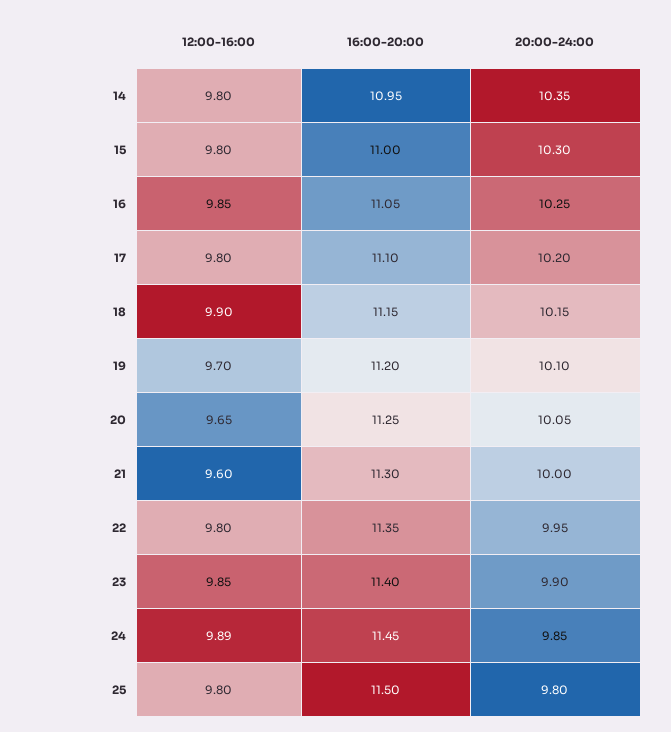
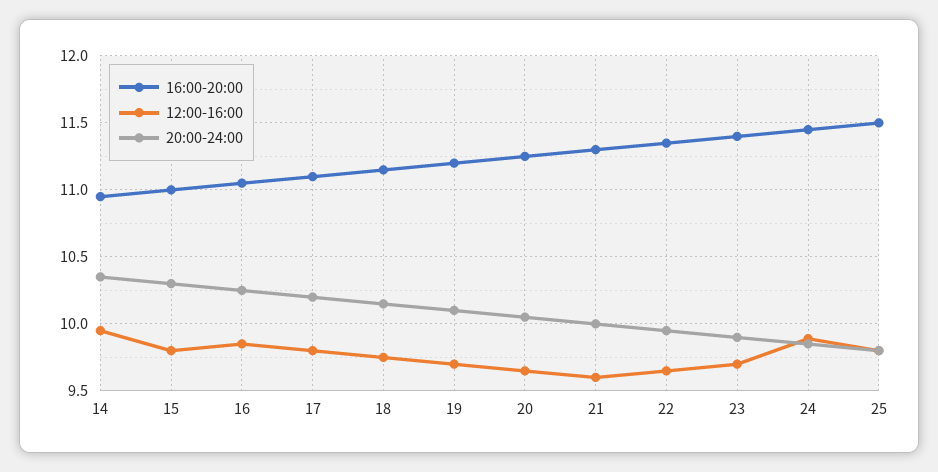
  {
    "12:00-16:00": {
-     "14": 9.8,
+     "14": 9.95,
      "15": 9.8,
      "16": 9.85,
      "17": 9.8,
-     "18": 9.9,
+     "18": 9.75,
      "19": 9.7,
      "20": 9.65,
      "21": 9.6,
-     "22": 9.8,
+     "22": 9.65,
-     "23": 9.85,
+     "23": 9.7,
      "24": 9.89,
      "25": 9.8
    },
    "16:00-20:00": {
      "14": 10.95,
      "15": 11,
      "16": 11.05,
      "17": 11.1,
      "18": 11.15,
      "19": 11.2,
      "20": 11.25,
      "21": 11.3,
      "22": 11.35,
      "23": 11.4,
      "24": 11.45,
      "25": 11.5
    },
    "20:00-24:00": {
      "14": 10.35,
      "15": 10.3,
      "16": 10.25,
      "17": 10.2,
      "18": 10.15,
      "19": 10.1,
      "20": 10.05,
      "21": 10,
      "22": 9.95,
      "23": 9.9,
      "24": 9.85,
      "25": 9.8
    }
  }

